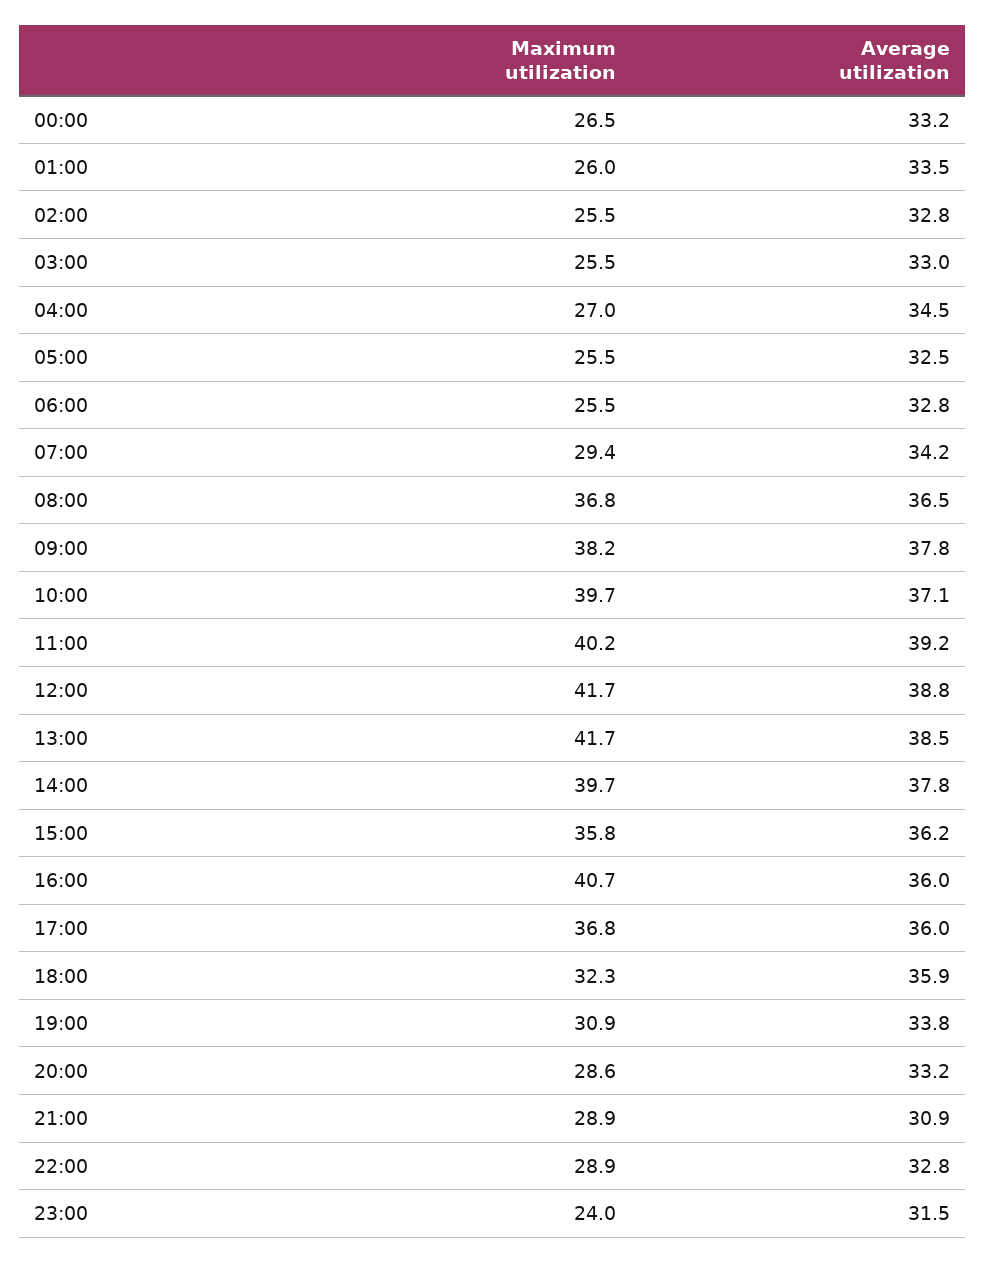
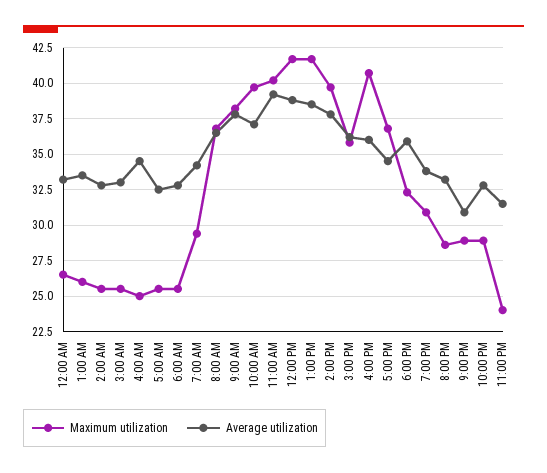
  {
    "Maximum utilization": {
      "00:00": 26.5,
      "01:00": 26,
      "02:00": 25.5,
      "03:00": 25.5,
-     "04:00": 27,
+     "04:00": 25,
      "05:00": 25.5,
      "06:00": 25.5,
      "07:00": 29.4,
      "08:00": 36.8,
      "09:00": 38.2,
      "10:00": 39.7,
      "11:00": 40.2,
      "12:00": 41.7,
      "13:00": 41.7,
      "14:00": 39.7,
      "15:00": 35.8,
      "16:00": 40.7,
      "17:00": 36.8,
      "18:00": 32.3,
      "19:00": 30.9,
      "20:00": 28.6,
      "21:00": 28.9,
      "22:00": 28.9,
      "23:00": 24
    },
    "Average utilization": {
      "00:00": 33.2,
      "01:00": 33.5,
      "02:00": 32.8,
      "03:00": 33,
      "04:00": 34.5,
      "05:00": 32.5,
      "06:00": 32.8,
      "07:00": 34.2,
      "08:00": 36.5,
      "09:00": 37.8,
      "10:00": 37.1,
      "11:00": 39.2,
      "12:00": 38.8,
      "13:00": 38.5,
      "14:00": 37.8,
      "15:00": 36.2,
      "16:00": 36,
-     "17:00": 36,
+     "17:00": 34.5,
      "18:00": 35.9,
      "19:00": 33.8,
      "20:00": 33.2,
      "21:00": 30.9,
      "22:00": 32.8,
      "23:00": 31.5
    }
  }

